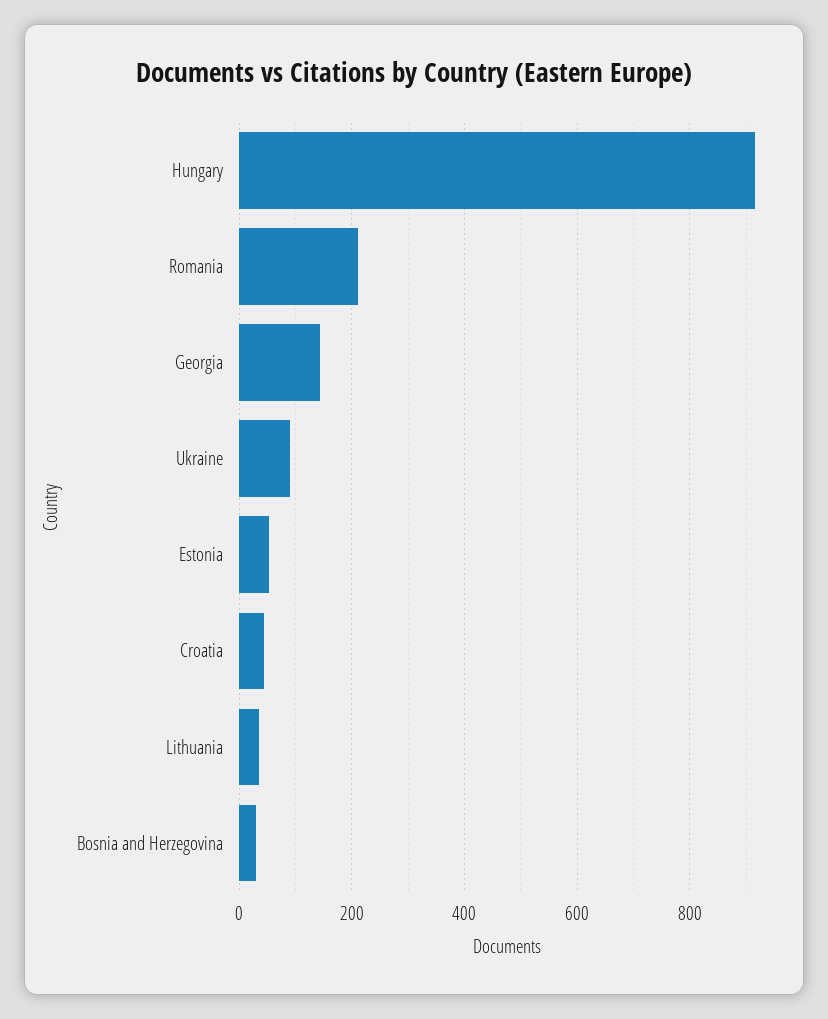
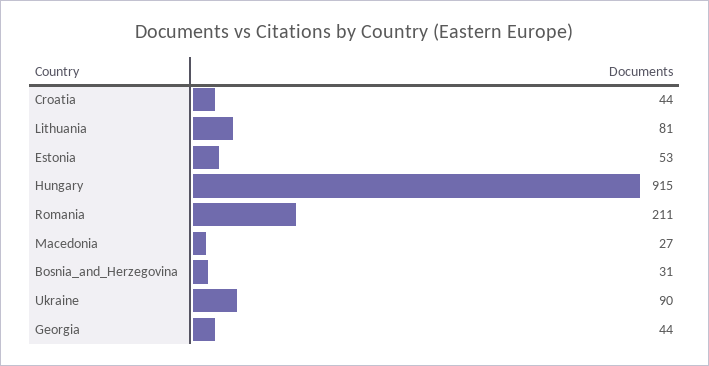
  {
    "Hungary": 915,
    "Romania": 211,
-   "Georgia": 140,
+   "Georgia": 44,
    "Ukraine": 90,
    "Estonia": 53,
    "Croatia": 44,
-   "Lithuania": 40,
+   "Lithuania": 81,
-   "Bosnia and Herzegovina": 31
+   "Bosnia and Herzegovina": 31,
+   "Macedonia": 27
  }

